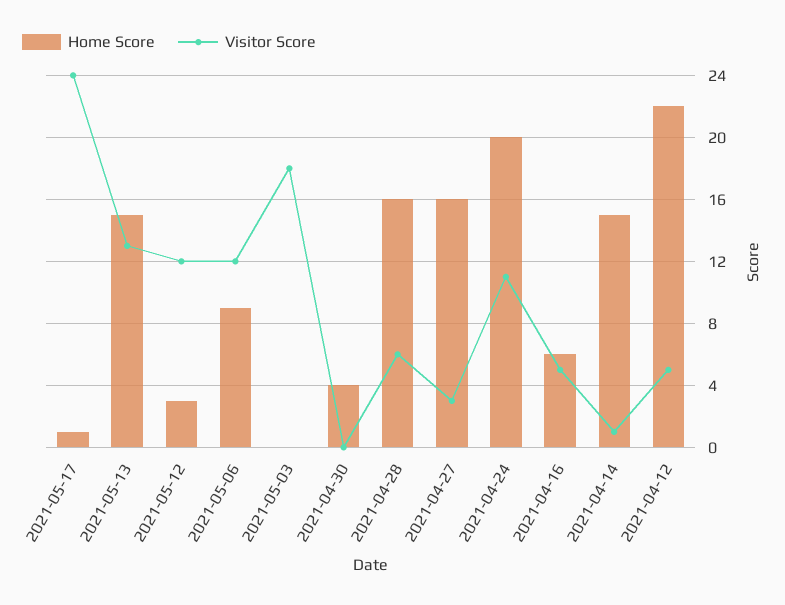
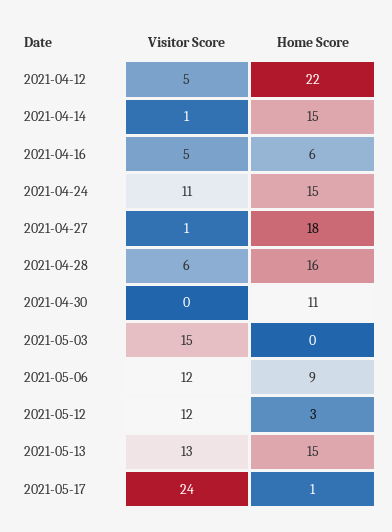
  {
    "Home Score": {
      "2021-05-17": 1,
      "2021-05-13": 15,
      "2021-05-12": 3,
      "2021-05-06": 9,
      "2021-05-03": 0,
-     "2021-04-30": 4,
+     "2021-04-30": 11,
      "2021-04-28": 16,
-     "2021-04-27": 16,
+     "2021-04-27": 18,
-     "2021-04-24": 20,
+     "2021-04-24": 15,
      "2021-04-16": 6,
      "2021-04-14": 15,
      "2021-04-12": 22
    },
    "Visitor Score": {
      "2021-05-17": 24,
      "2021-05-13": 13,
      "2021-05-12": 12,
      "2021-05-06": 12,
-     "2021-05-03": 18,
+     "2021-05-03": 15,
      "2021-04-30": 0,
      "2021-04-28": 6,
-     "2021-04-27": 3,
+     "2021-04-27": 1,
      "2021-04-24": 11,
      "2021-04-16": 5,
      "2021-04-14": 1,
      "2021-04-12": 5
    }
  }

